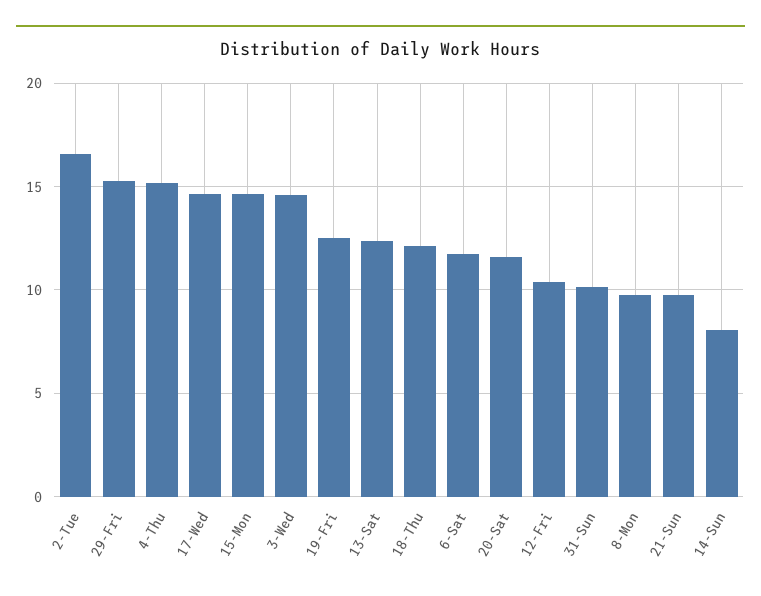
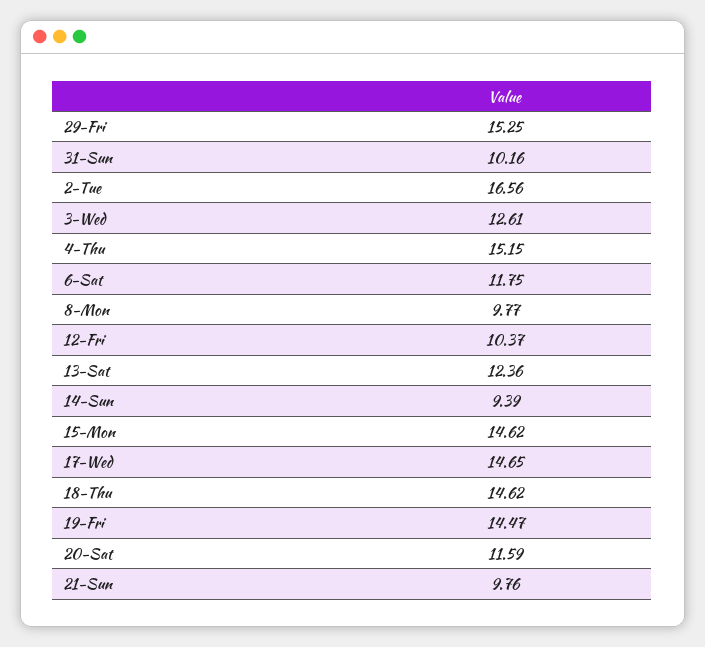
  {
    "2-Tue": 16.56,
    "29-Fri": 15.25,
    "4-Thu": 15.15,
    "17-Wed": 14.65,
    "15-Mon": 14.62,
-   "3-Wed": 14.5,
+   "3-Wed": 12.61,
-   "19-Fri": 12.5,
+   "19-Fri": 14.47,
    "13-Sat": 12.36,
-   "18-Thu": 12,
+   "18-Thu": 14.62,
    "6-Sat": 11.75,
    "20-Sat": 11.59,
    "12-Fri": 10.37,
    "31-Sun": 10.16,
    "8-Mon": 9.77,
    "21-Sun": 9.76,
-   "14-Sun": 8
+   "14-Sun": 9.39
  }

